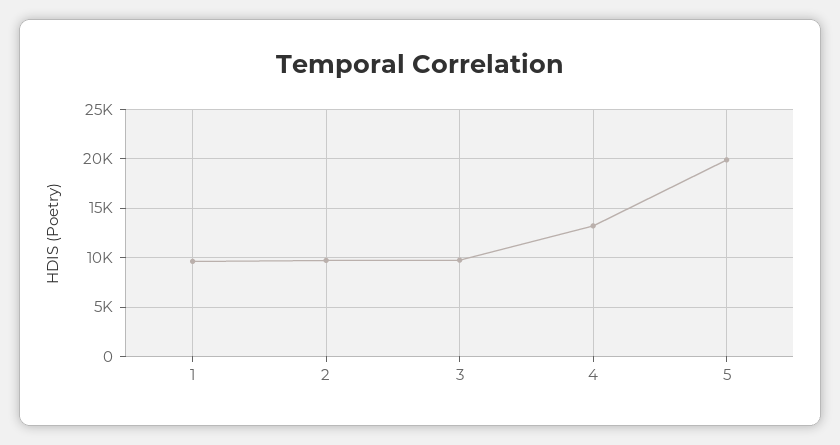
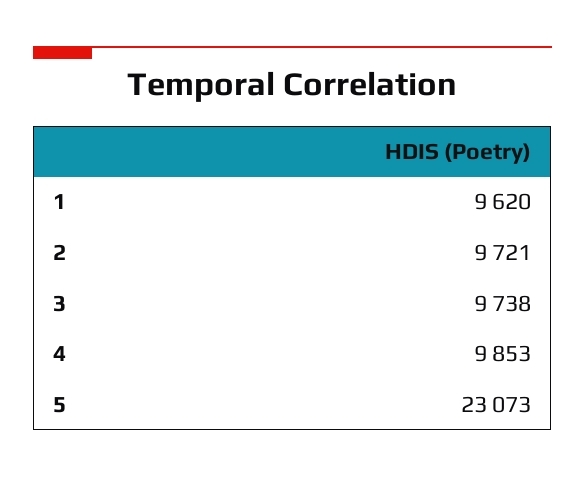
  {
    "1": 9620,
    "2": 9721,
    "3": 9738,
-   "4": 13000,
+   "4": 9853,
-   "5": 20000
+   "5": 23073
  }

